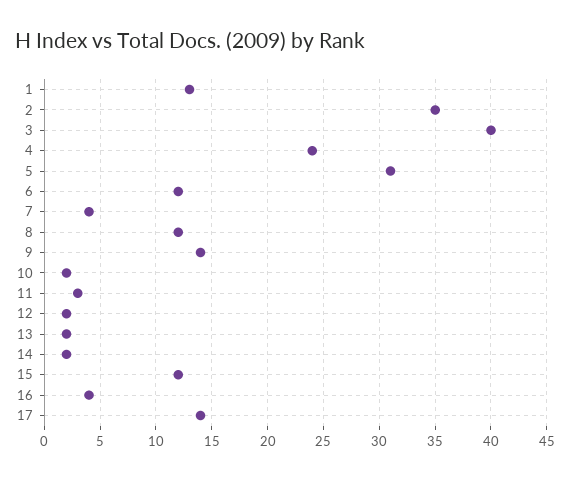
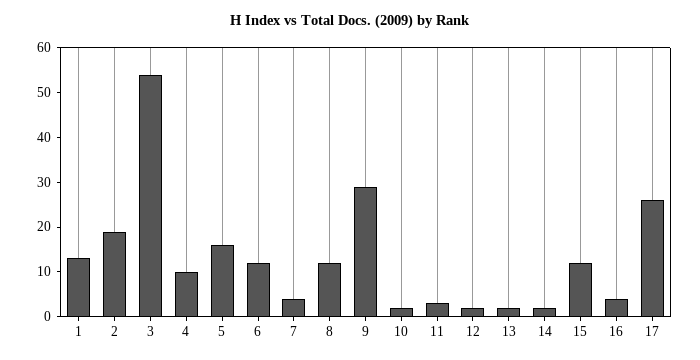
  {
    "1": 13,
-   "2": 35,
+   "2": 20,
-   "3": 40,
+   "3": 55,
-   "4": 24,
+   "4": 10,
-   "5": 31,
+   "5": 15,
    "6": 12,
    "7": 4,
    "8": 12,
-   "9": 14,
+   "9": 30,
    "10": 2,
    "11": 3,
    "12": 2,
    "13": 2,
    "14": 2,
    "15": 12,
    "16": 4,
-   "17": 14
+   "17": 25
  }

